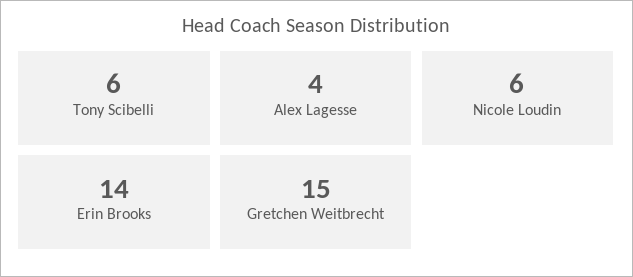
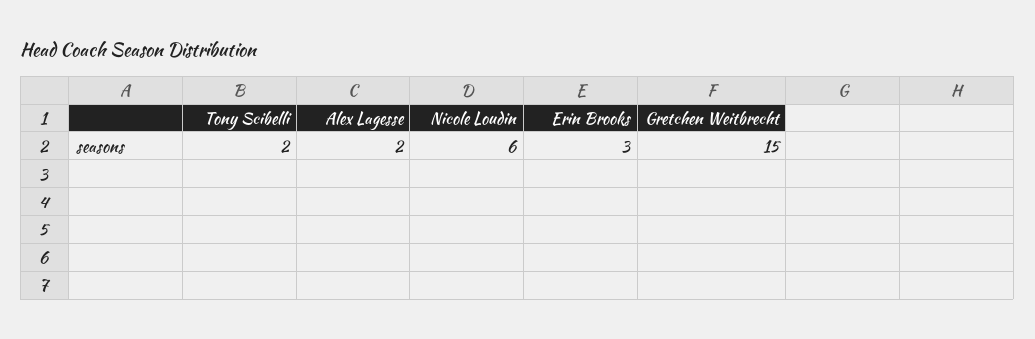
  {
-   "Tony Scibelli": 6,
+   "Tony Scibelli": 2,
-   "Alex Lagesse": 4,
+   "Alex Lagesse": 2,
    "Nicole Loudin": 6,
-   "Erin Brooks": 14,
+   "Erin Brooks": 3,
    "Gretchen Weitbrecht": 15
  }

